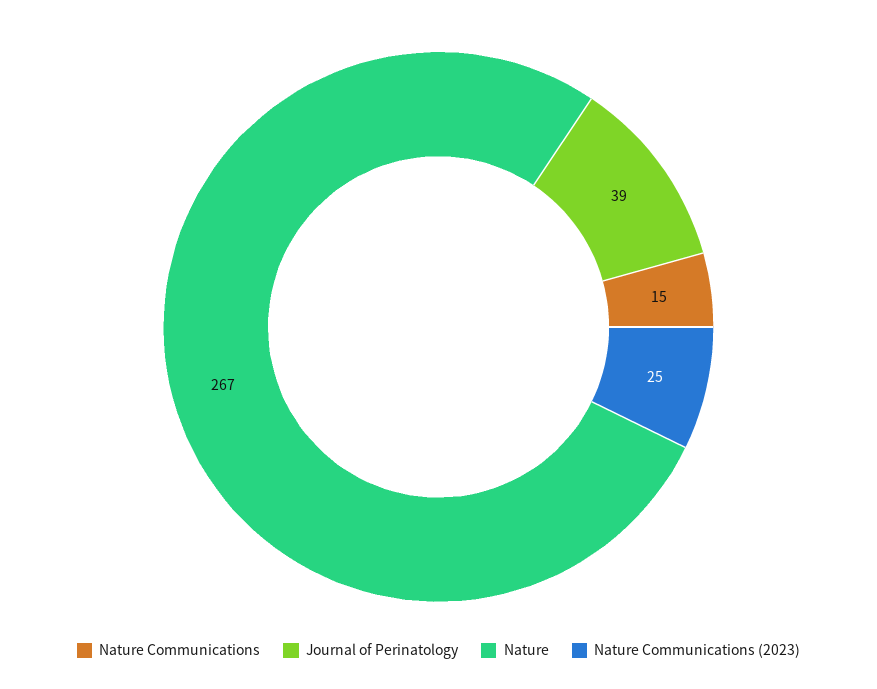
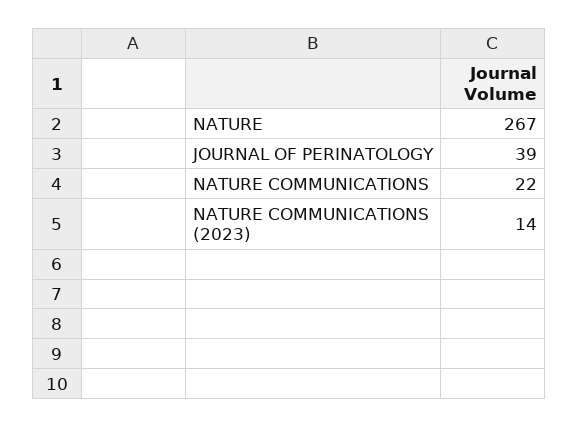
  {
-   "Nature Communications": 15,
+   "Nature Communications": 22,
    "Journal of Perinatology": 39,
    "Nature": 267,
-   "Nature Communications (2023)": 25
+   "Nature Communications (2023)": 14
  }

